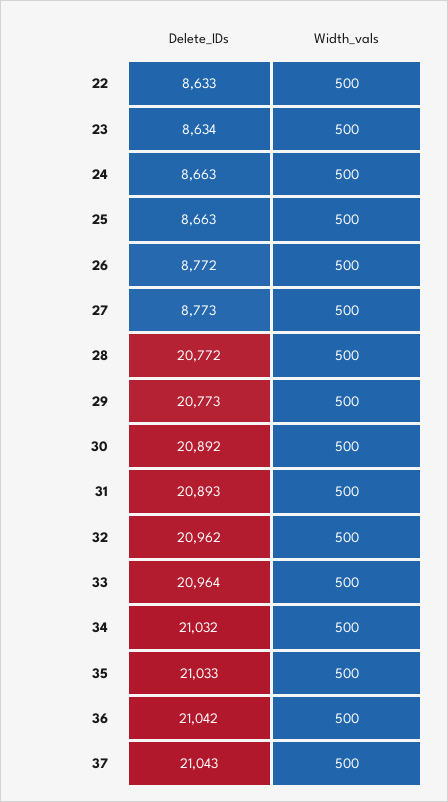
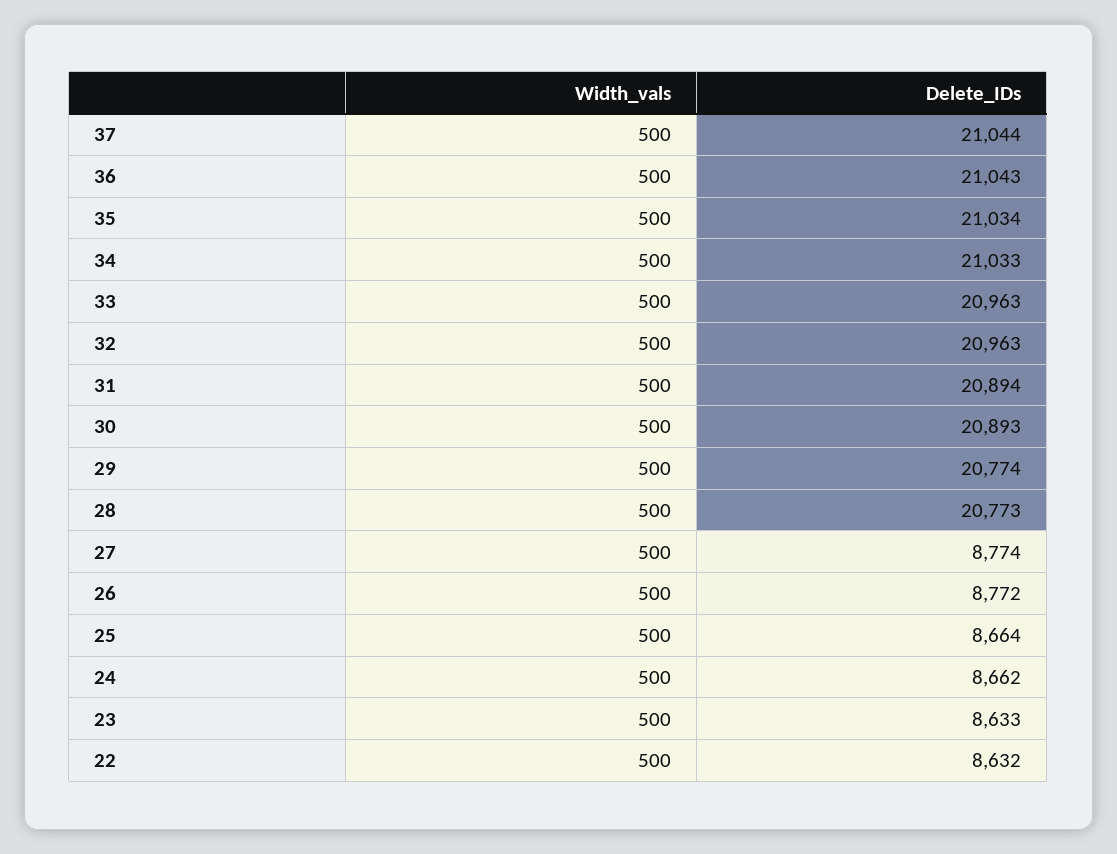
  {
    "Delete_IDs": {
-     "22": 8633,
+     "22": 8632,
-     "23": 8634,
+     "23": 8633,
-     "24": 8663,
+     "24": 8662,
-     "25": 8663,
+     "25": 8664,
      "26": 8772,
-     "27": 8773,
+     "27": 8774,
-     "28": 20772,
+     "28": 20773,
-     "29": 20773,
+     "29": 20774,
-     "30": 20892,
+     "30": 20893,
-     "31": 20893,
+     "31": 20894,
-     "32": 20962,
+     "32": 20963,
-     "33": 20964,
+     "33": 20963,
-     "34": 21032,
+     "34": 21033,
-     "35": 21033,
+     "35": 21034,
-     "36": 21042,
+     "36": 21043,
-     "37": 21043
+     "37": 21044
    },
    "Width_vals": {
      "22": 500,
      "23": 500,
      "24": 500,
      "25": 500,
      "26": 500,
      "27": 500,
      "28": 500,
      "29": 500,
      "30": 500,
      "31": 500,
      "32": 500,
      "33": 500,
      "34": 500,
      "35": 500,
      "36": 500,
      "37": 500
    }
  }

